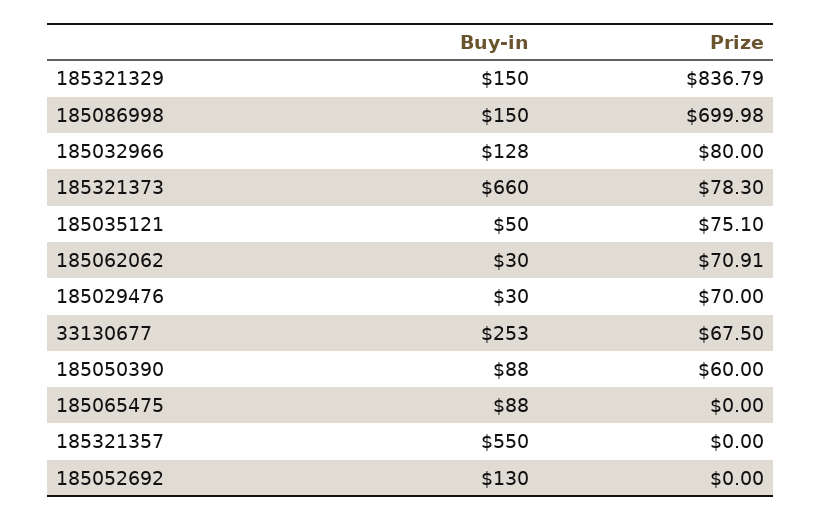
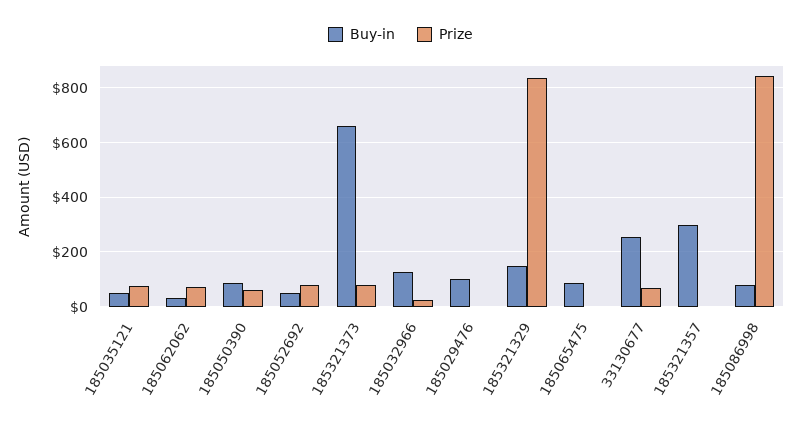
  {
    "Buy-in": {
      "185321329": 150,
-     "185086998": 150,
+     "185086998": 75,
      "185032966": 128,
      "185321373": 660,
      "185035121": 50,
      "185062062": 30,
-     "185029476": 30,
+     "185029476": 100,
      "33130677": 253,
      "185050390": 88,
      "185065475": 88,
-     "185321357": 550,
+     "185321357": 300,
-     "185052692": 130
+     "185052692": 50
    },
    "Prize": {
      "185321329": 836.79,
-     "185086998": 699.98,
+     "185086998": 850,
-     "185032966": 80,
+     "185032966": 25,
      "185321373": 78.3,
      "185035121": 75.1,
      "185062062": 70.91,
-     "185029476": 70,
+     "185029476": 0,
      "33130677": 67.5,
      "185050390": 60,
      "185065475": 0,
      "185321357": 0,
-     "185052692": 0
+     "185052692": 75
    }
  }

